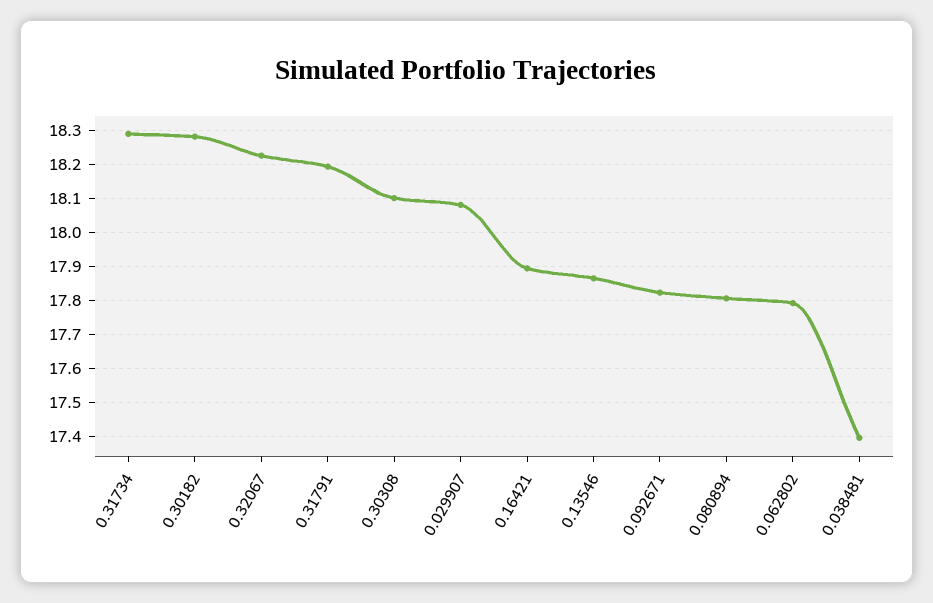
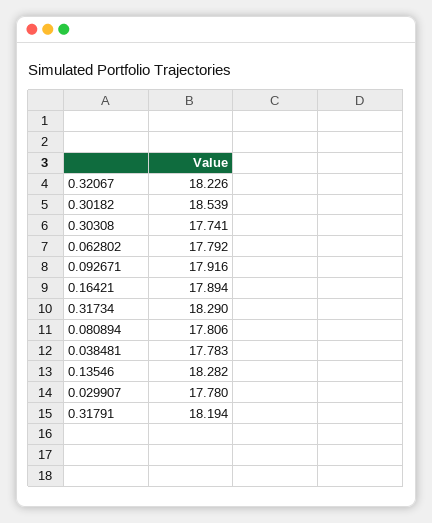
  {
    "0.31734": 18.29,
-   "0.30182": 18.28,
+   "0.30182": 18.539,
    "0.32067": 18.226,
    "0.31791": 18.194,
-   "0.30308": 18.1,
+   "0.30308": 17.741,
-   "0.029907": 18.08,
+   "0.029907": 17.78,
    "0.16421": 17.894,
-   "0.13546": 17.86,
+   "0.13546": 18.282,
-   "0.092671": 17.82,
+   "0.092671": 17.916,
    "0.080894": 17.806,
    "0.062802": 17.792,
-   "0.038481": 17.4
+   "0.038481": 17.783
  }

